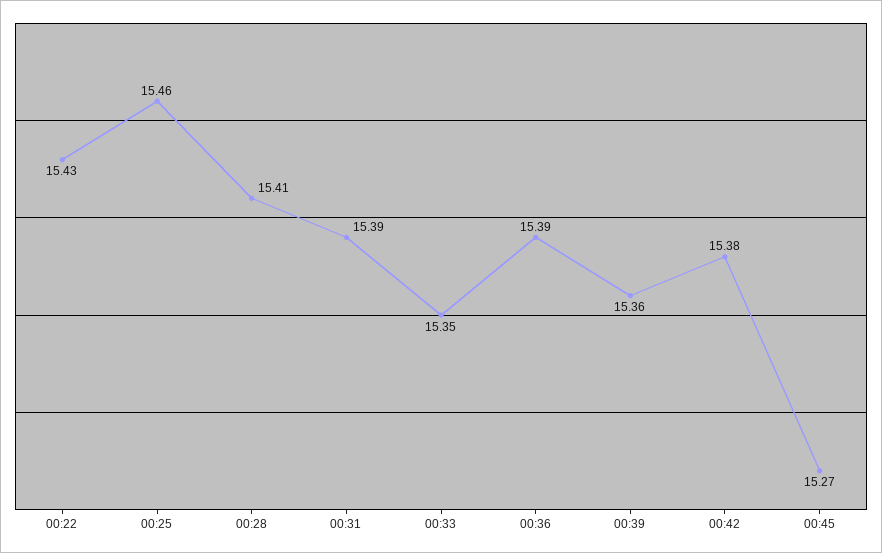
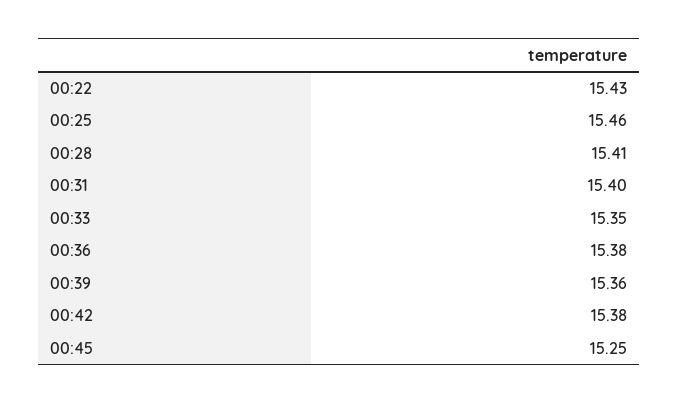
  {
    "00:22": 15.43,
    "00:25": 15.46,
    "00:28": 15.41,
-   "00:31": 15.39,
+   "00:31": 15.4,
    "00:33": 15.35,
-   "00:36": 15.39,
+   "00:36": 15.38,
    "00:39": 15.36,
    "00:42": 15.38,
-   "00:45": 15.27
+   "00:45": 15.25
  }

